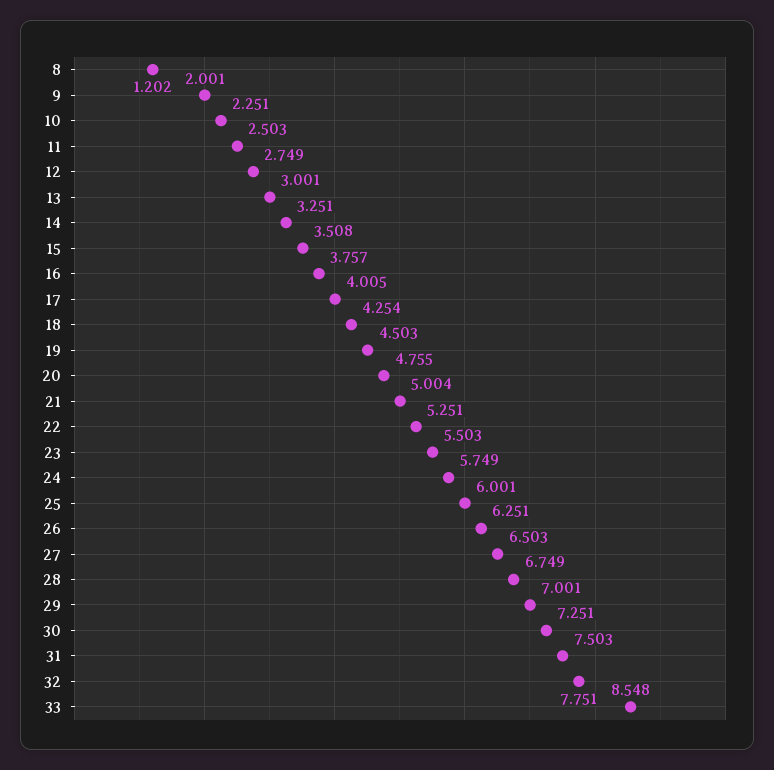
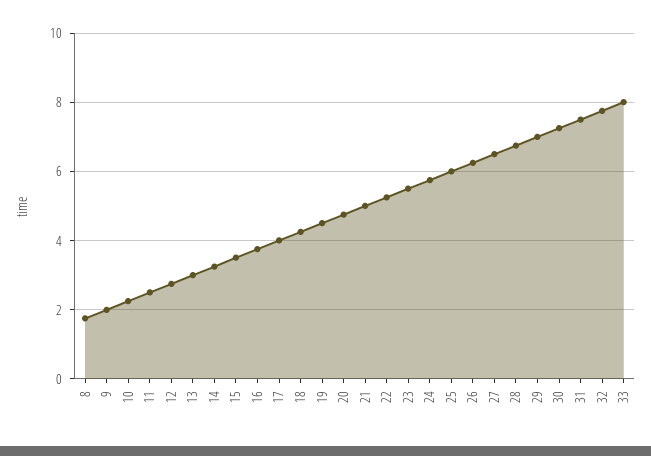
  {
-   "8": 1.202,
+   "8": 1.8,
    "9": 2.001,
    "10": 2.251,
    "11": 2.503,
    "12": 2.749,
    "13": 3.001,
    "14": 3.251,
    "15": 3.508,
    "16": 3.757,
    "17": 4.005,
    "18": 4.254,
    "19": 4.503,
    "20": 4.755,
    "21": 5.004,
    "22": 5.251,
    "23": 5.503,
    "24": 5.749,
    "25": 6.001,
    "26": 6.251,
    "27": 6.503,
    "28": 6.749,
    "29": 7.001,
    "30": 7.251,
    "31": 7.503,
    "32": 7.751,
-   "33": 8.548
+   "33": 8
  }

